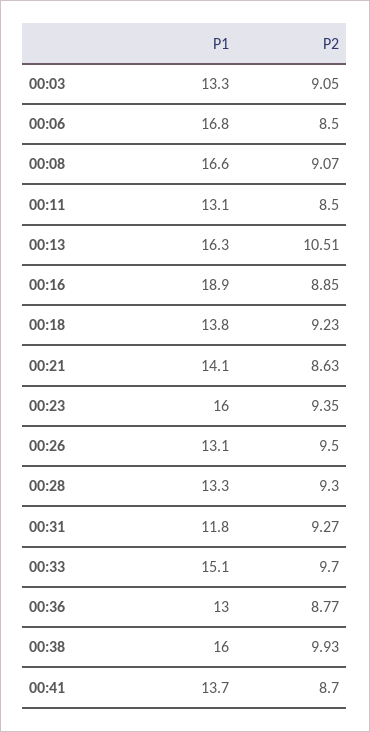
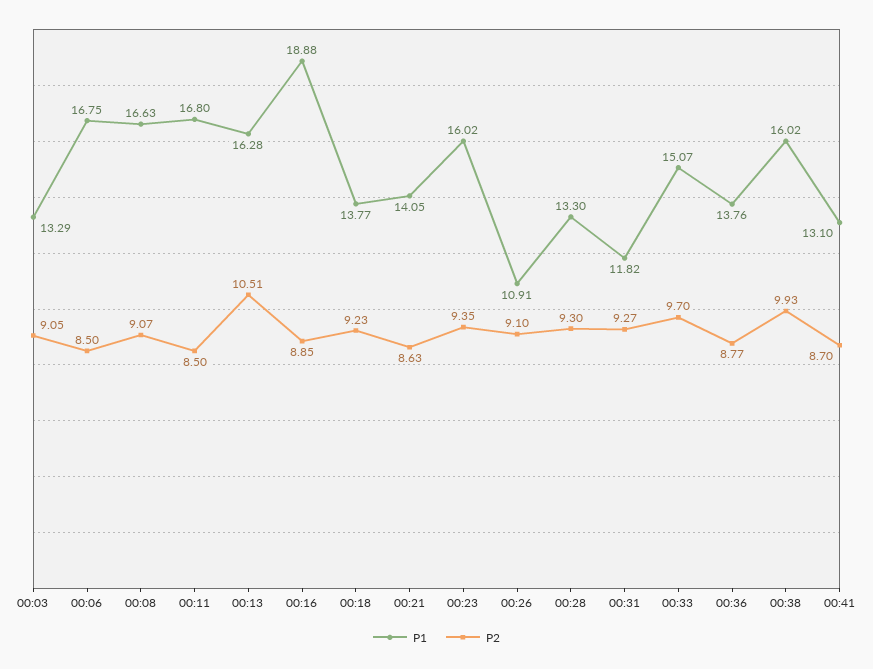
  {
    "P1": {
      "00:03": 13.29,
      "00:06": 16.75,
      "00:08": 16.63,
-     "00:11": 13.1,
+     "00:11": 16.8,
      "00:13": 16.28,
      "00:16": 18.88,
      "00:18": 13.77,
      "00:21": 14.05,
      "00:23": 16.02,
-     "00:26": 13.1,
+     "00:26": 10.91,
      "00:28": 13.3,
      "00:31": 11.82,
      "00:33": 15.07,
-     "00:36": 13,
+     "00:36": 13.76,
      "00:38": 16.02,
-     "00:41": 13.7
+     "00:41": 13.1
    },
    "P2": {
      "00:03": 9.05,
      "00:06": 8.5,
      "00:08": 9.07,
      "00:11": 8.5,
      "00:13": 10.51,
      "00:16": 8.85,
      "00:18": 9.23,
      "00:21": 8.63,
      "00:23": 9.35,
-     "00:26": 9.5,
+     "00:26": 9.1,
      "00:28": 9.3,
      "00:31": 9.27,
      "00:33": 9.7,
      "00:36": 8.77,
      "00:38": 9.93,
      "00:41": 8.7
    }
  }

